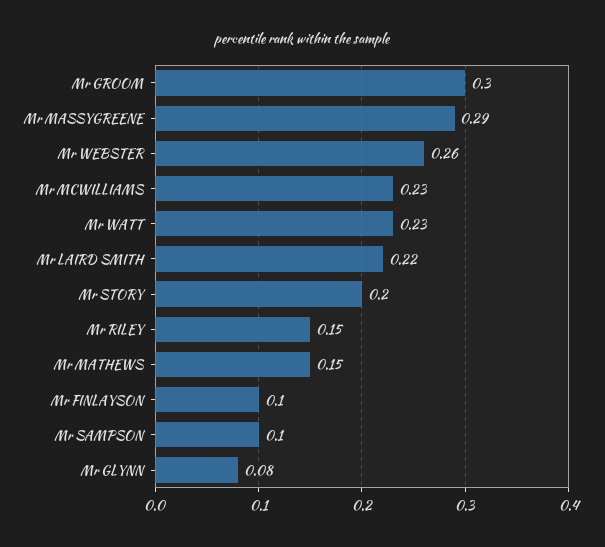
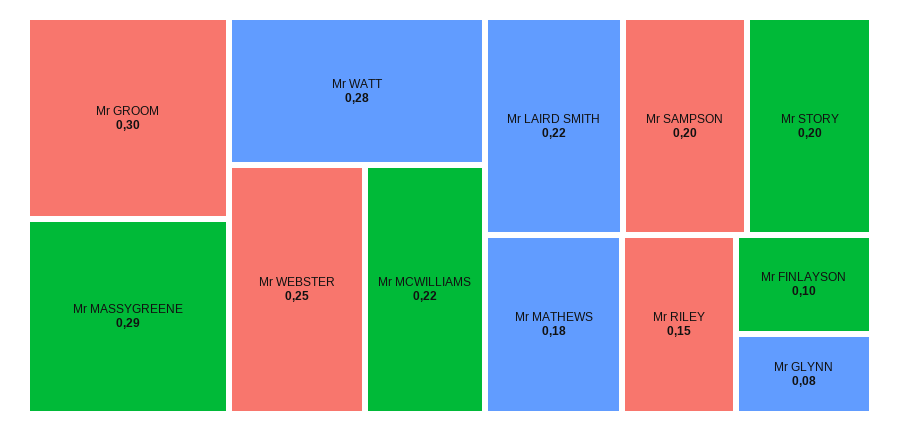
  {
    "Mr GROOM": 0.3,
    "Mr MASSYGREENE": 0.29,
-   "Mr WEBSTER": 0.26,
+   "Mr WEBSTER": 0.25,
-   "Mr MCWILLIAMS": 0.23,
+   "Mr MCWILLIAMS": 0.22,
-   "Mr WATT": 0.23,
+   "Mr WATT": 0.28,
    "Mr LAIRD SMITH": 0.22,
    "Mr STORY": 0.2,
    "Mr RILEY": 0.15,
-   "Mr MATHEWS": 0.15,
+   "Mr MATHEWS": 0.18,
    "Mr FINLAYSON": 0.1,
-   "Mr SAMPSON": 0.1,
+   "Mr SAMPSON": 0.2,
    "Mr GLYNN": 0.08
  }

